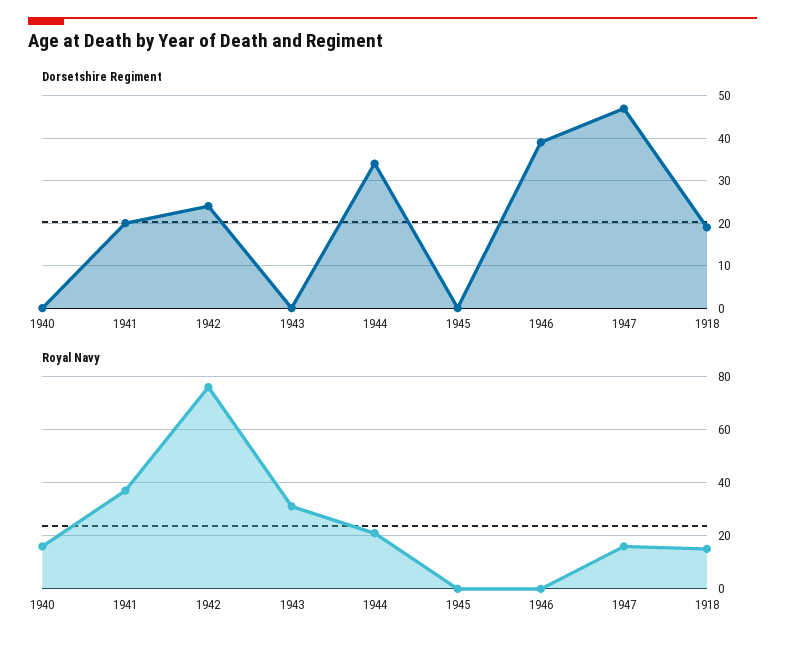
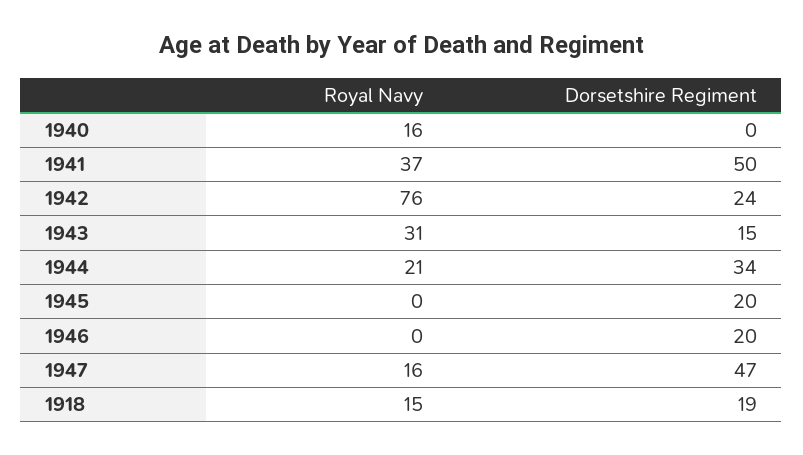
  {
    "Dorsetshire Regiment": {
      "1940": 0,
-     "1941": 20,
+     "1941": 50,
      "1942": 24,
-     "1943": 0,
+     "1943": 15,
      "1944": 34,
-     "1945": 0,
+     "1945": 20,
-     "1946": 40,
+     "1946": 20,
      "1947": 47,
      "1918": 19
    },
    "Royal Navy": {
      "1940": 16,
      "1941": 37,
      "1942": 76,
      "1943": 31,
      "1944": 21,
      "1945": 0,
      "1946": 0,
      "1947": 16,
      "1918": 15
    }
  }

